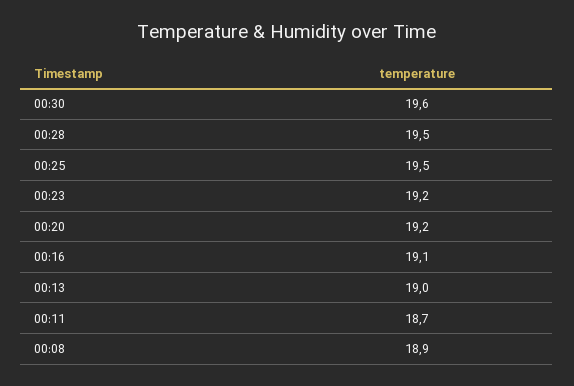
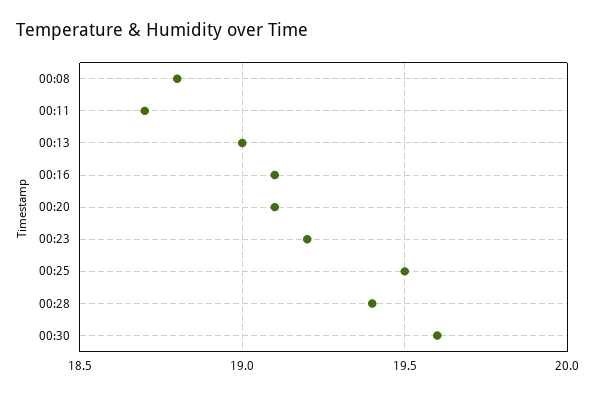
  {
    "00:30": 19.6,
-   "00:28": 19.5,
+   "00:28": 19.4,
    "00:25": 19.5,
    "00:23": 19.2,
-   "00:20": 19.2,
+   "00:20": 19.1,
    "00:16": 19.1,
    "00:13": 19,
    "00:11": 18.7,
-   "00:08": 18.9
+   "00:08": 18.8
  }

